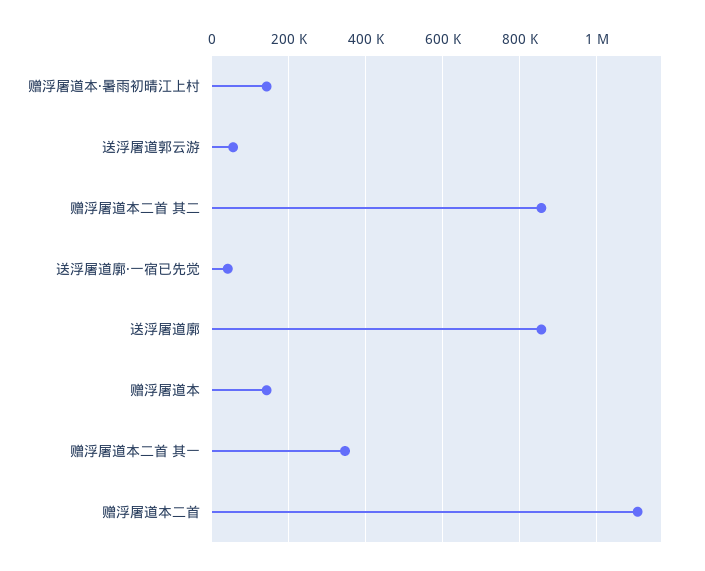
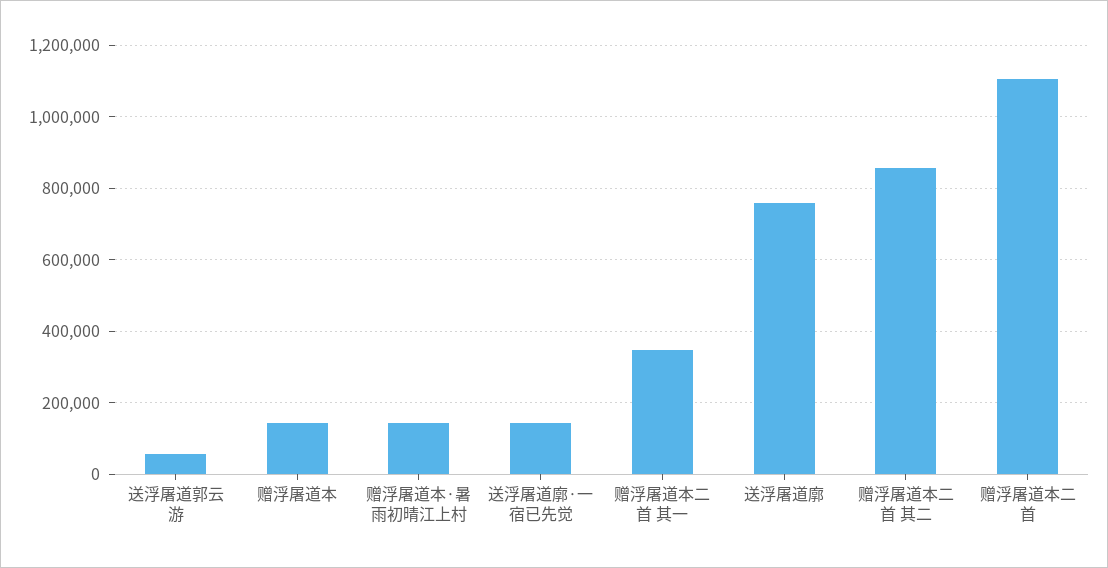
  {
    "赠浮屠道本·暑雨初晴江上村": 140000,
    "送浮屠道郭云游": 60000,
    "赠浮屠道本二首 其二": 860000,
-   "送浮屠道廓·一宿已先觉": 40000,
+   "送浮屠道廓·一宿已先觉": 140000,
-   "送浮屠道廓": 860000,
+   "送浮屠道廓": 760000,
    "赠浮屠道本": 140000,
    "赠浮屠道本二首 其一": 340000,
    "赠浮屠道本二首": 1100000
  }

